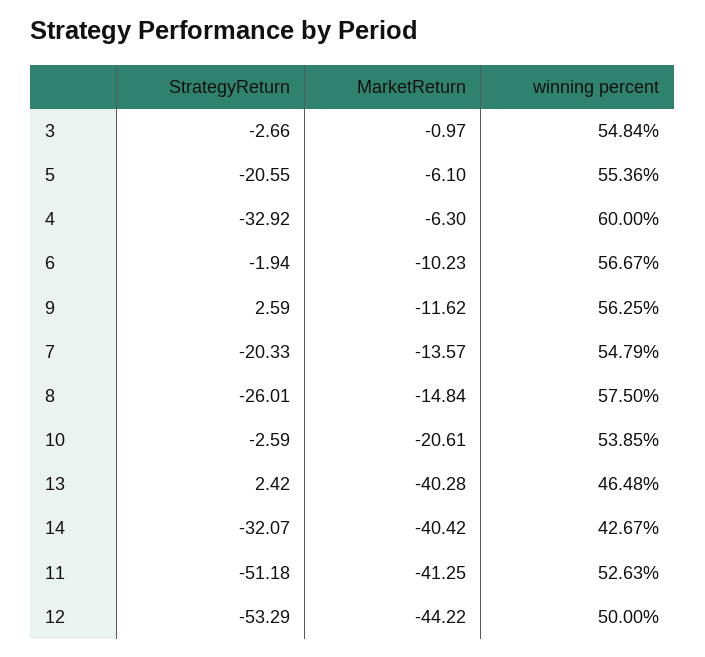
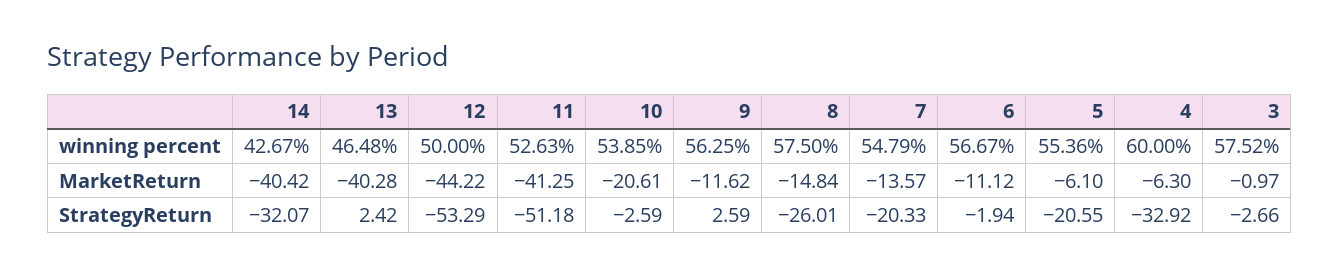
  {
    "StrategyReturn": {
      "3": -2.66,
      "5": -20.55,
      "4": -32.92,
      "6": -1.94,
      "9": 2.59,
      "7": -20.33,
      "8": -26.01,
      "10": -2.59,
      "13": 2.42,
      "14": -32.07,
      "11": -51.18,
      "12": -53.29
    },
    "MarketReturn": {
      "3": -0.97,
      "5": -6.1,
      "4": -6.3,
-     "6": -10.23,
+     "6": -11.12,
      "9": -11.62,
      "7": -13.57,
      "8": -14.84,
      "10": -20.61,
      "13": -40.28,
      "14": -40.42,
      "11": -41.25,
      "12": -44.22
    },
    "winning percent": {
-     "3": 54.84,
+     "3": 57.52,
      "5": 55.36,
      "4": 60,
      "6": 56.67,
      "9": 56.25,
      "7": 54.79,
      "8": 57.5,
      "10": 53.85,
      "13": 46.48,
      "14": 42.67,
      "11": 52.63,
      "12": 50
    }
  }

